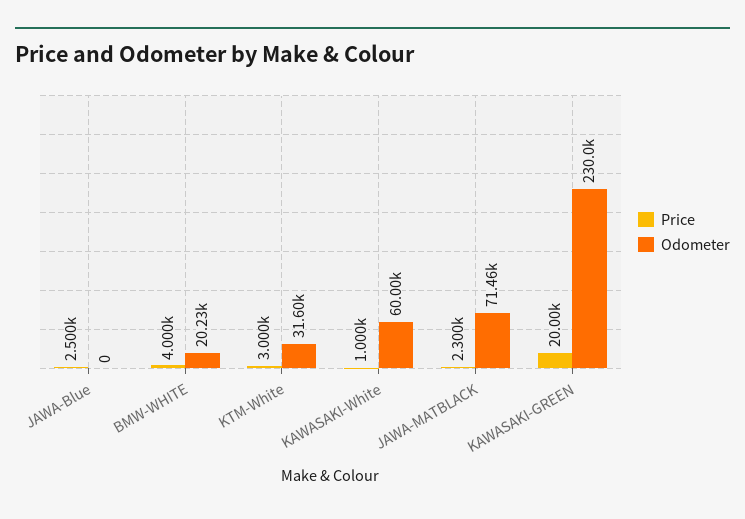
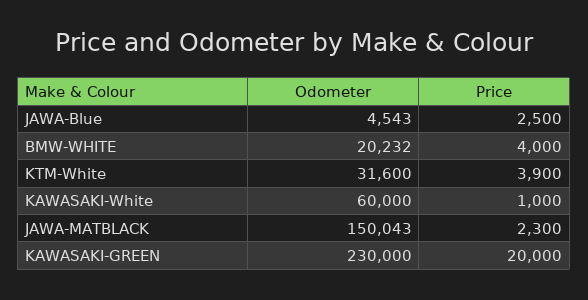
  {
    "Price": {
      "JAWA-Blue": 2500,
      "BMW-WHITE": 4000,
-     "KTM-White": 3000,
+     "KTM-White": 3900,
      "KAWASAKI-White": 1000,
      "JAWA-MATBLACK": 2300,
      "KAWASAKI-GREEN": 20000
    },
    "Odometer": {
-     "JAWA-Blue": 0,
+     "JAWA-Blue": 4543,
      "BMW-WHITE": 20232,
      "KTM-White": 31600,
      "KAWASAKI-White": 60000,
-     "JAWA-MATBLACK": 71460,
+     "JAWA-MATBLACK": 150043,
      "KAWASAKI-GREEN": 230000
    }
  }

